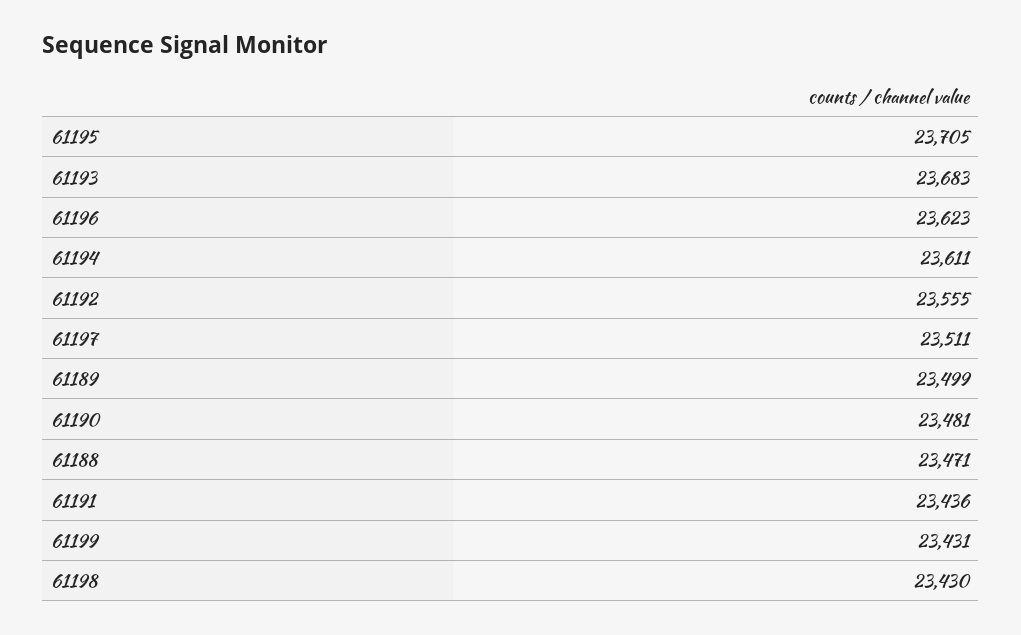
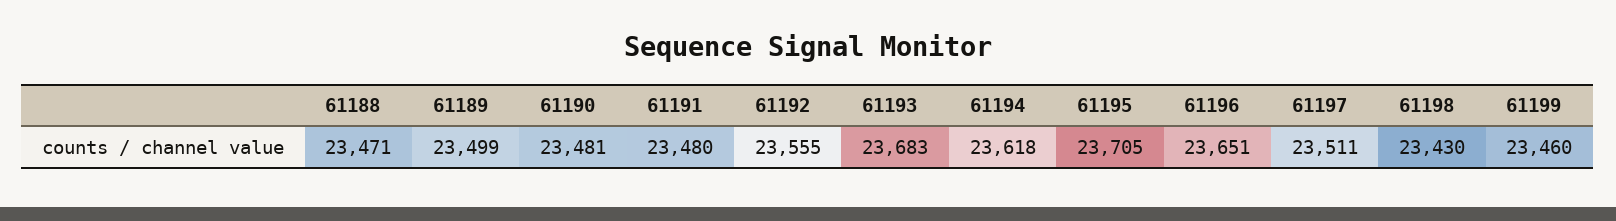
  {
    "61195": 23705,
    "61193": 23683,
-   "61196": 23623,
+   "61196": 23651,
-   "61194": 23611,
+   "61194": 23618,
    "61192": 23555,
    "61197": 23511,
    "61189": 23499,
    "61190": 23481,
    "61188": 23471,
-   "61191": 23436,
+   "61191": 23480,
-   "61199": 23431,
+   "61199": 23460,
    "61198": 23430
  }

